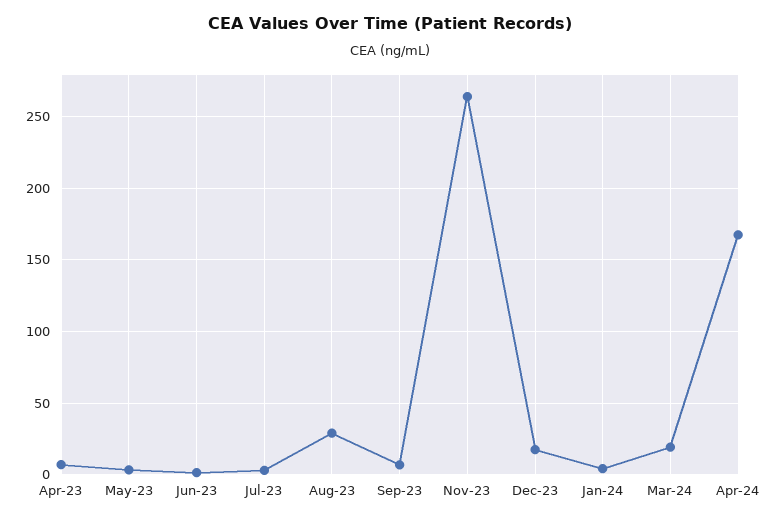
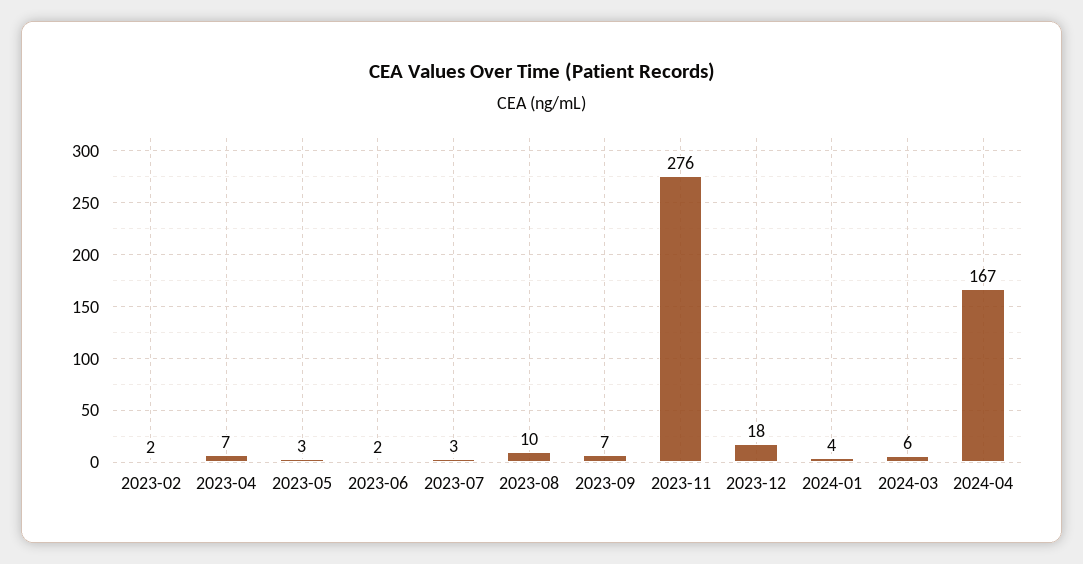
  {
    "Apr-23": 7,
    "May-23": 3,
    "Jun-23": 2,
    "Jul-23": 3,
-   "Aug-23": 30,
+   "Aug-23": 10,
    "Sep-23": 7,
-   "Nov-23": 265,
+   "Nov-23": 276,
    "Dec-23": 18,
    "Jan-24": 4,
-   "Mar-24": 20,
+   "Mar-24": 6,
-   "Apr-24": 167
+   "Apr-24": 167,
+   "2023-02": 2
  }

